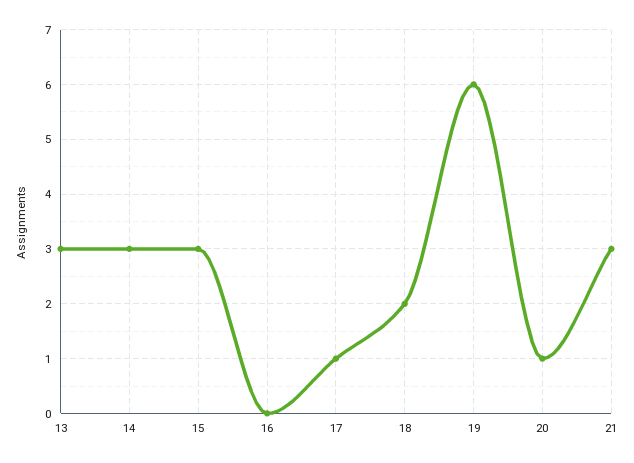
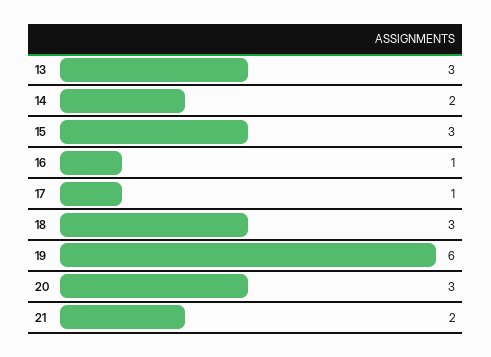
  {
    "13": 3,
-   "14": 3,
+   "14": 2,
    "15": 3,
-   "16": 0,
+   "16": 1,
    "17": 1,
-   "18": 2,
+   "18": 3,
    "19": 6,
-   "20": 1,
+   "20": 3,
-   "21": 3
+   "21": 2
  }

